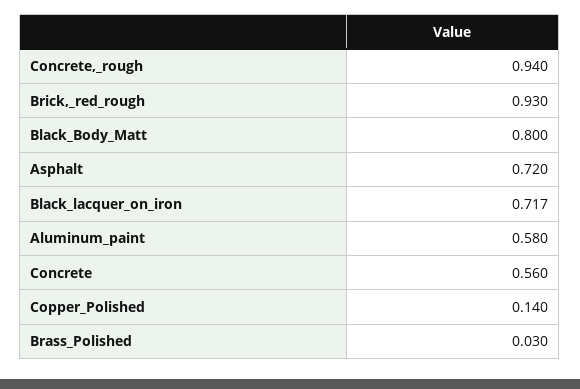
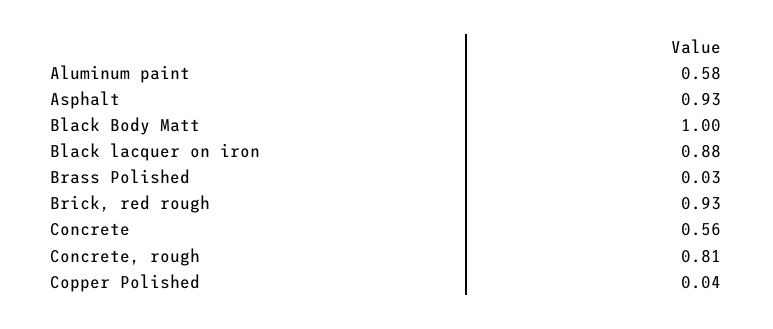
  {
-   "Concrete,_rough": 0.94,
+   "Concrete,_rough": 0.81,
    "Brick,_red_rough": 0.93,
-   "Black_Body_Matt": 0.8,
+   "Black_Body_Matt": 1,
-   "Asphalt": 0.72,
+   "Asphalt": 0.93,
-   "Black_lacquer_on_iron": 0.717,
+   "Black_lacquer_on_iron": 0.88,
    "Aluminum_paint": 0.58,
    "Concrete": 0.56,
-   "Copper_Polished": 0.14,
+   "Copper_Polished": 0.04,
    "Brass_Polished": 0.03
  }

